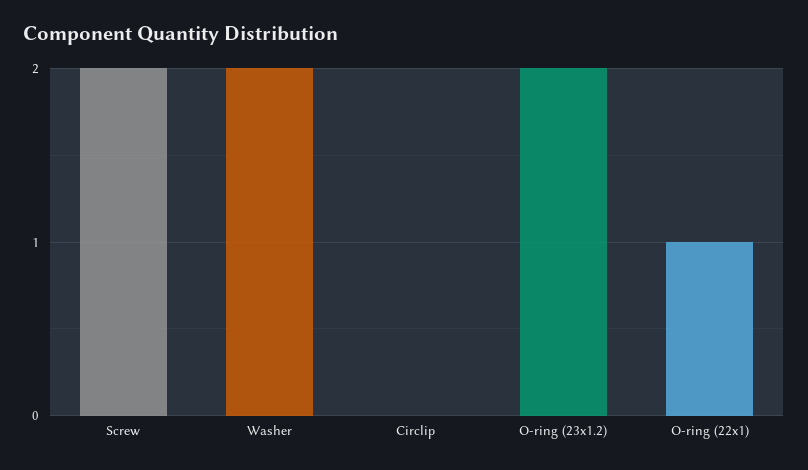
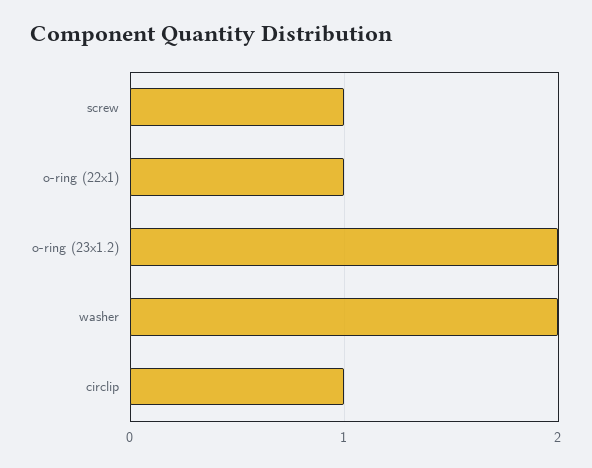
  {
-   "Screw": 2,
+   "Screw": 1,
    "Washer": 2,
-   "Circlip": 0,
+   "Circlip": 1,
    "O-ring (23x1.2)": 2,
    "O-ring (22x1)": 1
  }

